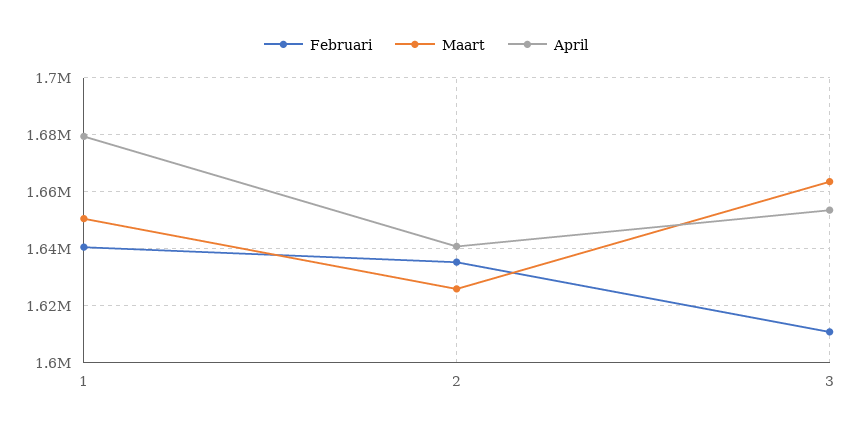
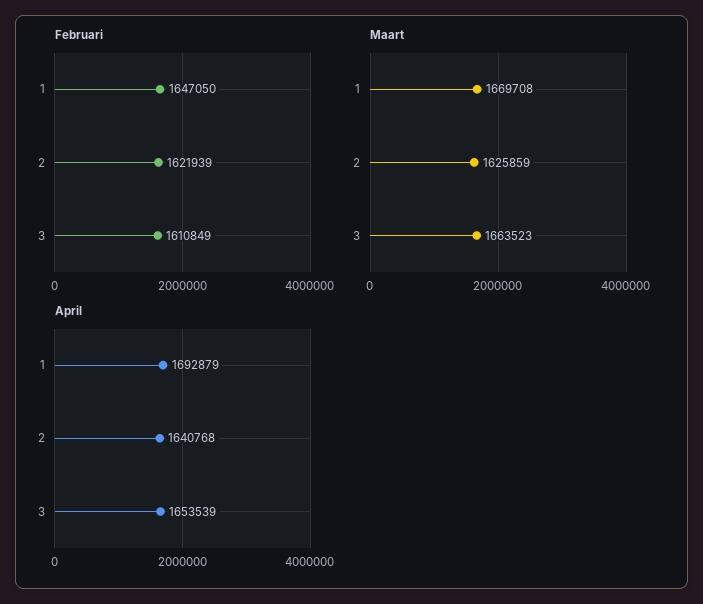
  {
    "Februari": {
-     "1": 1640000,
+     "1": 1647050,
-     "2": 1635000,
+     "2": 1621939,
      "3": 1610849
    },
    "Maart": {
-     "1": 1650000,
+     "1": 1669708,
      "2": 1625859,
      "3": 1663523
    },
    "April": {
-     "1": 1680000,
+     "1": 1692879,
      "2": 1640768,
      "3": 1653539
    }
  }

